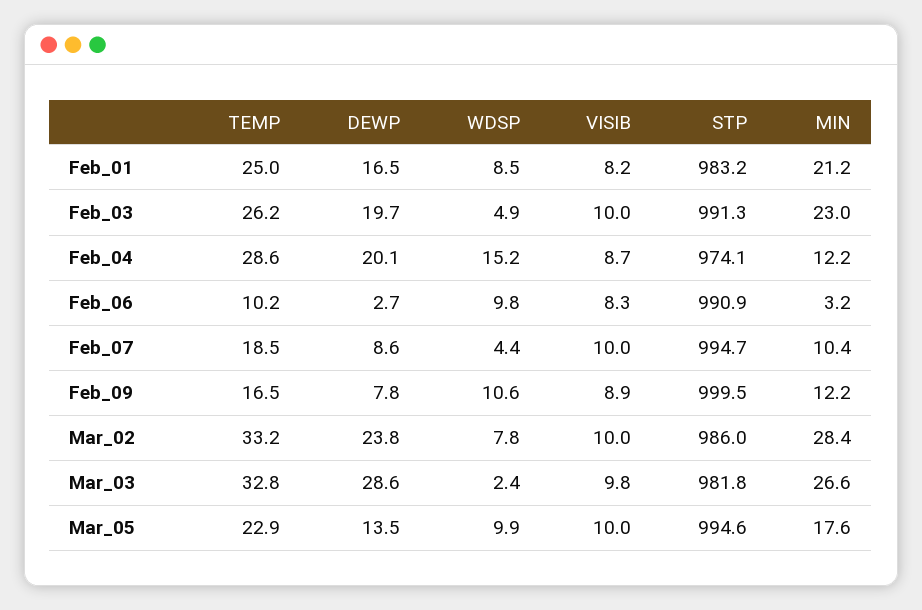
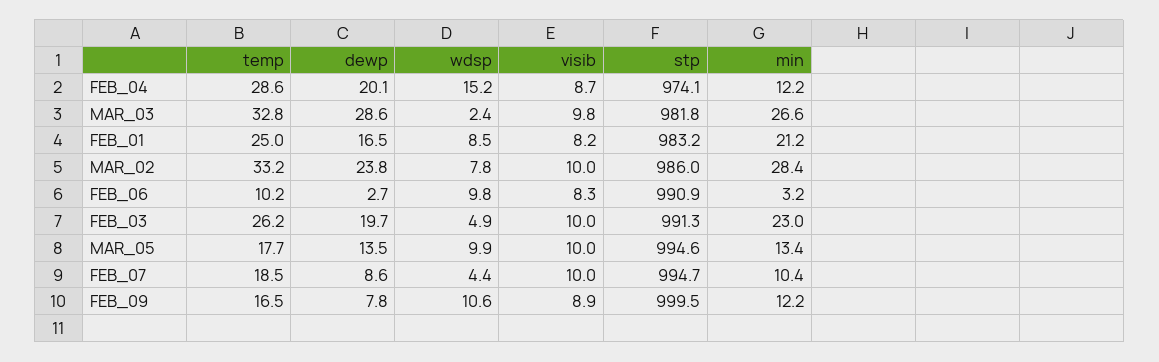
  {
    "TEMP": {
      "Feb_01": 25,
      "Feb_03": 26.2,
      "Feb_04": 28.6,
      "Feb_06": 10.2,
      "Feb_07": 18.5,
      "Feb_09": 16.5,
      "Mar_02": 33.2,
      "Mar_03": 32.8,
-     "Mar_05": 22.9
+     "Mar_05": 17.7
    },
    "DEWP": {
      "Feb_01": 16.5,
      "Feb_03": 19.7,
      "Feb_04": 20.1,
      "Feb_06": 2.7,
      "Feb_07": 8.6,
      "Feb_09": 7.8,
      "Mar_02": 23.8,
      "Mar_03": 28.6,
      "Mar_05": 13.5
    },
    "WDSP": {
      "Feb_01": 8.5,
      "Feb_03": 4.9,
      "Feb_04": 15.2,
      "Feb_06": 9.8,
      "Feb_07": 4.4,
      "Feb_09": 10.6,
      "Mar_02": 7.8,
      "Mar_03": 2.4,
      "Mar_05": 9.9
    },
    "VISIB": {
      "Feb_01": 8.2,
      "Feb_03": 10,
      "Feb_04": 8.7,
      "Feb_06": 8.3,
      "Feb_07": 10,
      "Feb_09": 8.9,
      "Mar_02": 10,
      "Mar_03": 9.8,
      "Mar_05": 10
    },
    "STP": {
      "Feb_01": 983.2,
      "Feb_03": 991.3,
      "Feb_04": 974.1,
      "Feb_06": 990.9,
      "Feb_07": 994.7,
      "Feb_09": 999.5,
      "Mar_02": 986,
      "Mar_03": 981.8,
      "Mar_05": 994.6
    },
    "MIN": {
      "Feb_01": 21.2,
      "Feb_03": 23,
      "Feb_04": 12.2,
      "Feb_06": 3.2,
      "Feb_07": 10.4,
      "Feb_09": 12.2,
      "Mar_02": 28.4,
      "Mar_03": 26.6,
-     "Mar_05": 17.6
+     "Mar_05": 13.4
    }
  }

